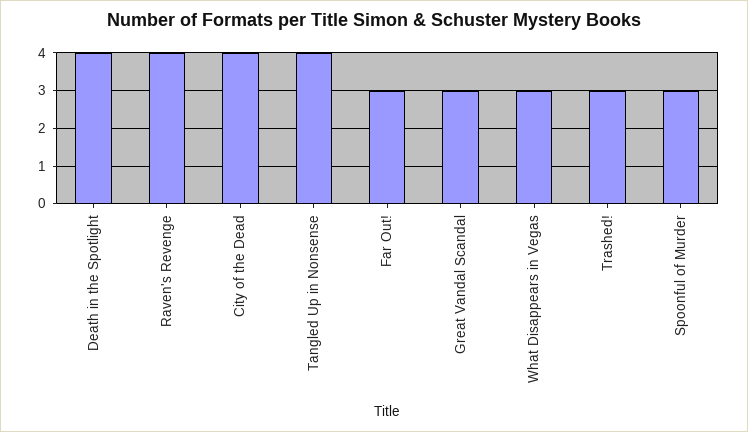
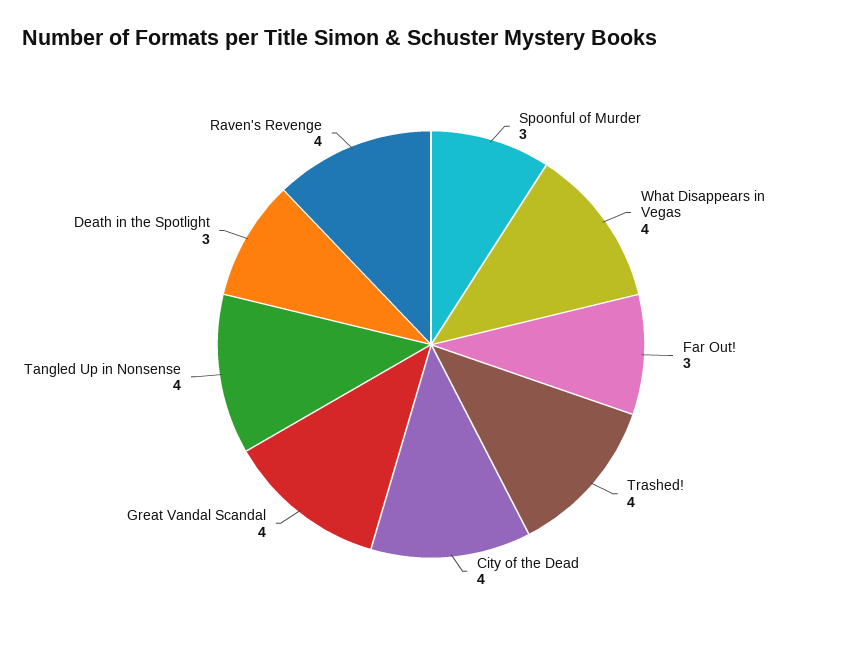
  {
-   "Death in the Spotlight": 4,
+   "Death in the Spotlight": 3,
    "Raven's Revenge": 4,
    "City of the Dead": 4,
    "Tangled Up in Nonsense": 4,
    "Far Out!": 3,
-   "Great Vandal Scandal": 3,
+   "Great Vandal Scandal": 4,
-   "What Disappears in Vegas": 3,
+   "What Disappears in Vegas": 4,
-   "Trashed!": 3,
+   "Trashed!": 4,
    "Spoonful of Murder": 3
  }

